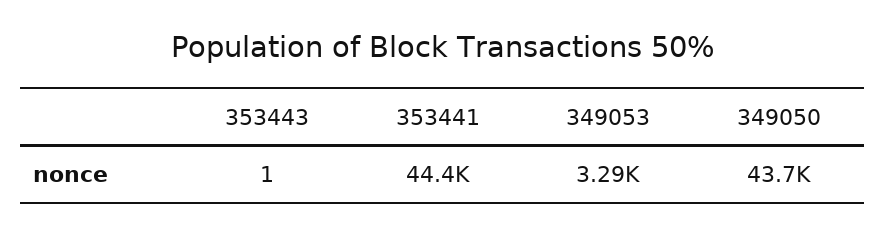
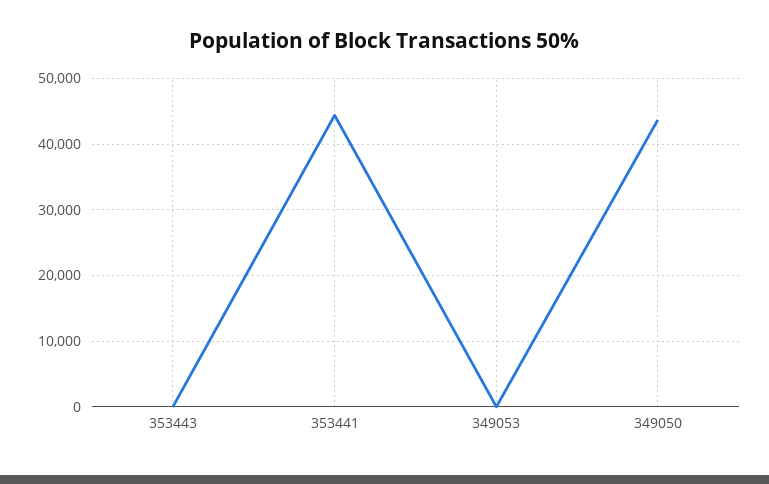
  {
    "353443": 1,
    "353441": 44400,
-   "349053": 3290,
+   "349053": 0,
    "349050": 43700
  }

